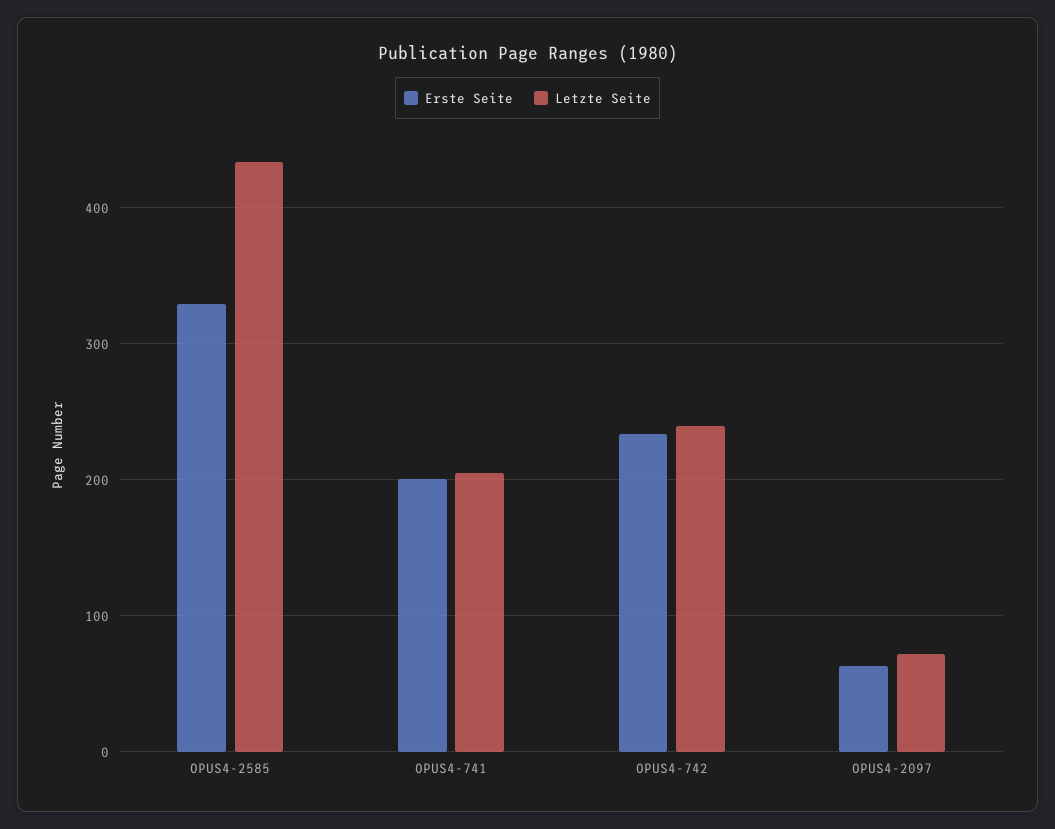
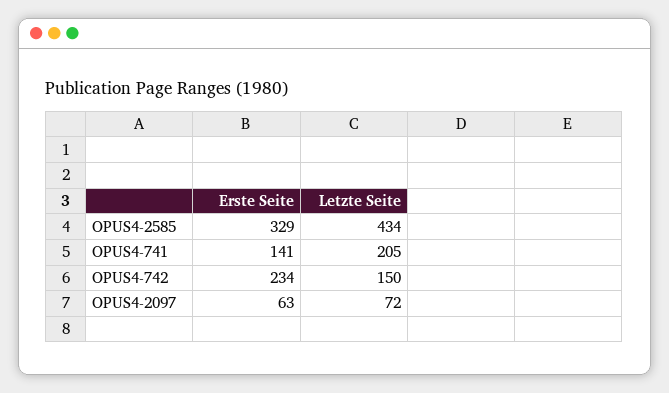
  {
    "Erste Seite": {
      "OPUS4-2585": 329,
-     "OPUS4-741": 200,
+     "OPUS4-741": 141,
      "OPUS4-742": 234,
      "OPUS4-2097": 63
    },
    "Letzte Seite": {
      "OPUS4-2585": 434,
      "OPUS4-741": 205,
-     "OPUS4-742": 240,
+     "OPUS4-742": 150,
      "OPUS4-2097": 72
    }
  }

